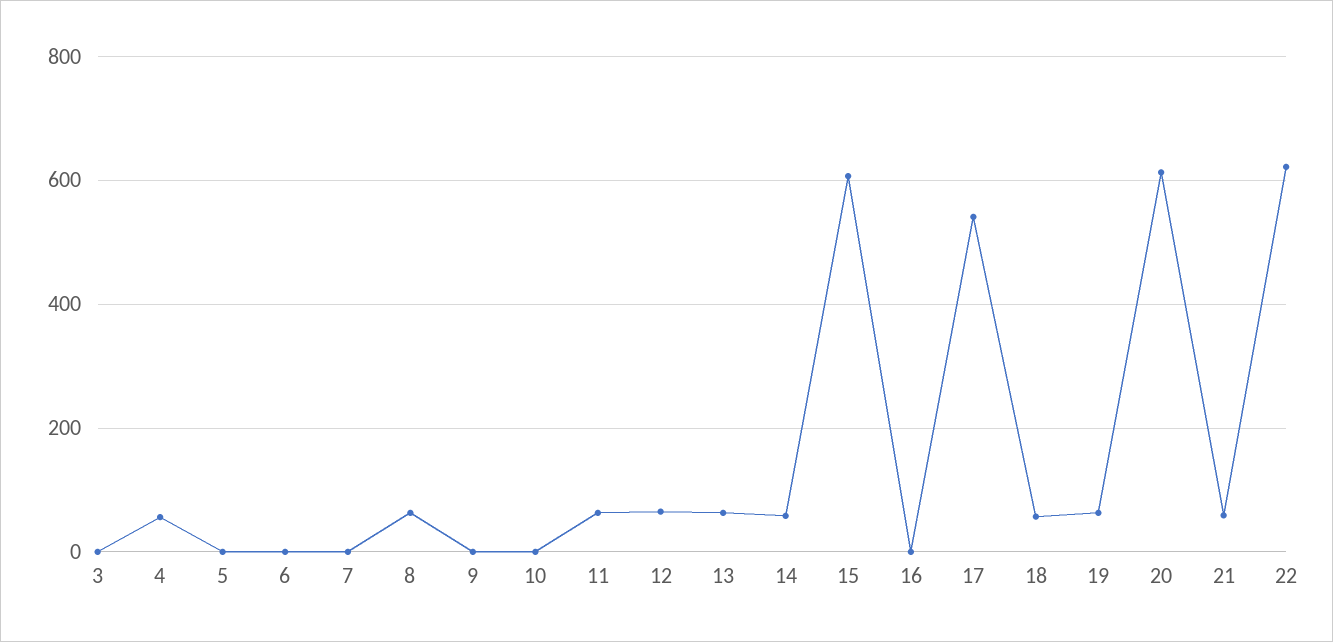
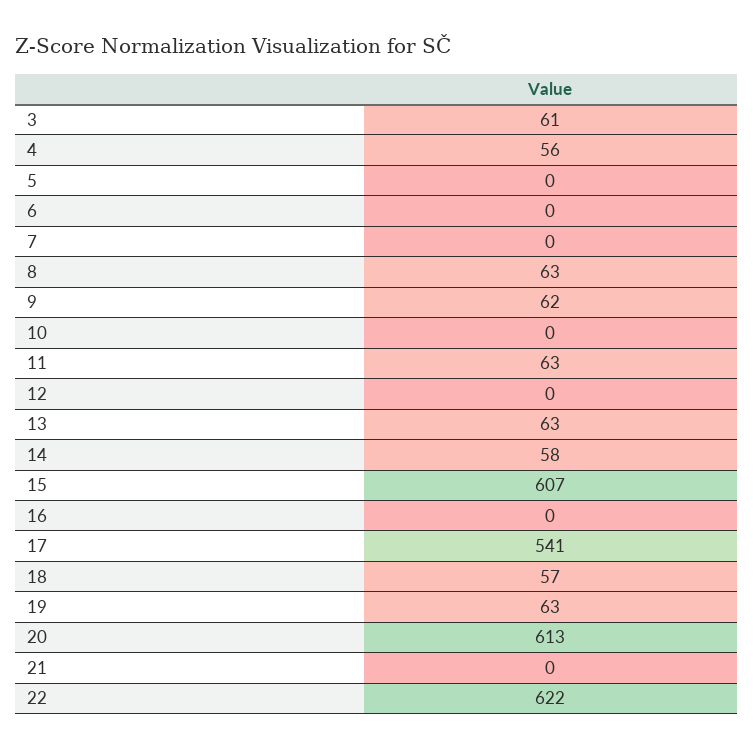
  {
-   "3": 0,
+   "3": 61,
    "4": 56,
    "5": 0,
    "6": 0,
    "7": 0,
    "8": 63,
-   "9": 0,
+   "9": 62,
    "10": 0,
    "11": 63,
-   "12": 60,
+   "12": 0,
    "13": 63,
    "14": 58,
    "15": 607,
    "16": 0,
    "17": 541,
    "18": 57,
    "19": 63,
    "20": 613,
-   "21": 60,
+   "21": 0,
    "22": 622
  }

